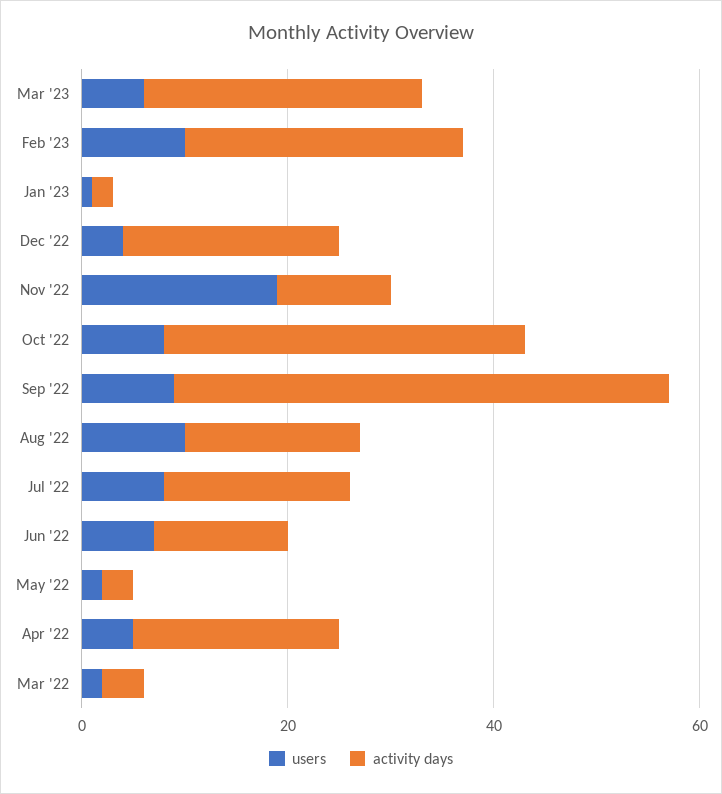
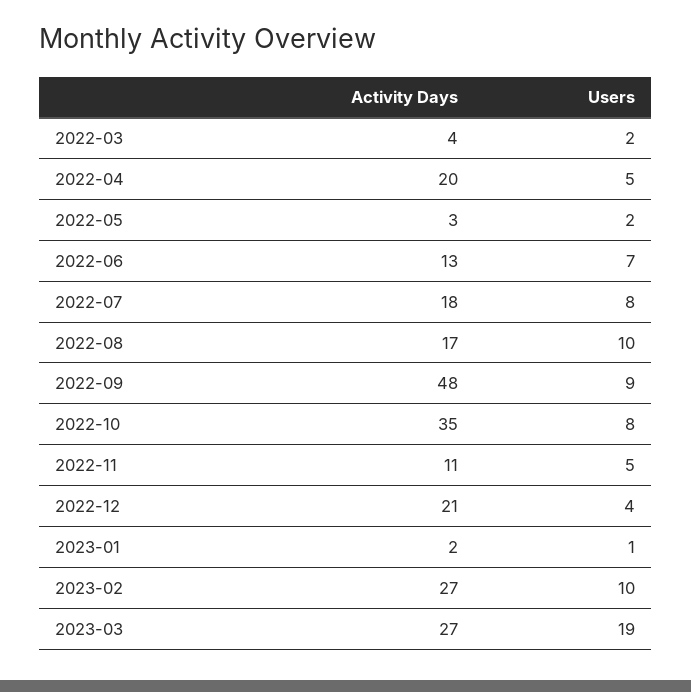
  {
    "users": {
-     "Mar '23": 5,
+     "Mar '23": 19,
      "Feb '23": 10,
      "Jan '23": 1,
      "Dec '22": 4,
-     "Nov '22": 20,
+     "Nov '22": 5,
      "Oct '22": 8,
      "Sep '22": 9,
      "Aug '22": 10,
      "Jul '22": 8,
      "Jun '22": 7,
      "May '22": 2,
      "Apr '22": 5,
      "Mar '22": 2
    },
    "activity days": {
      "Mar '23": 27,
      "Feb '23": 27,
      "Jan '23": 2,
      "Dec '22": 21,
      "Nov '22": 11,
      "Oct '22": 35,
      "Sep '22": 48,
      "Aug '22": 17,
      "Jul '22": 18,
      "Jun '22": 13,
      "May '22": 3,
      "Apr '22": 20,
      "Mar '22": 4
    }
  }

